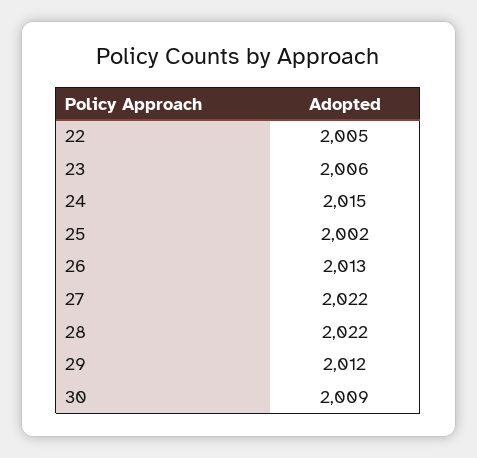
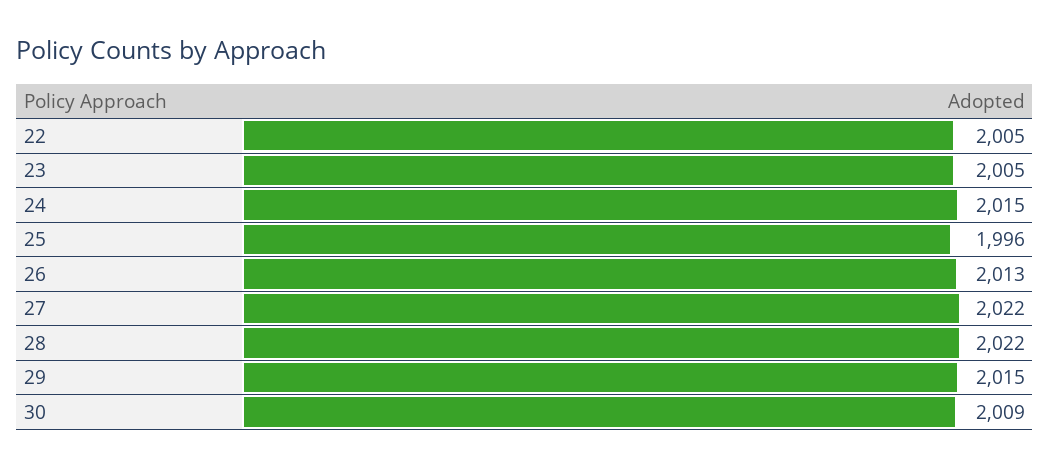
  {
    "22": 2005,
-   "23": 2006,
+   "23": 2005,
    "24": 2015,
-   "25": 2002,
+   "25": 1996,
    "26": 2013,
    "27": 2022,
    "28": 2022,
-   "29": 2012,
+   "29": 2015,
    "30": 2009
  }

